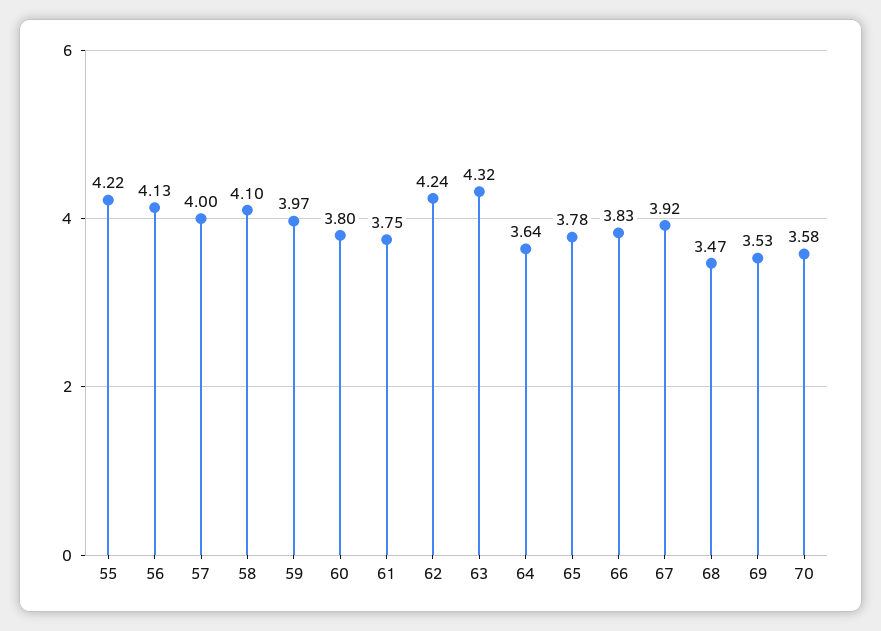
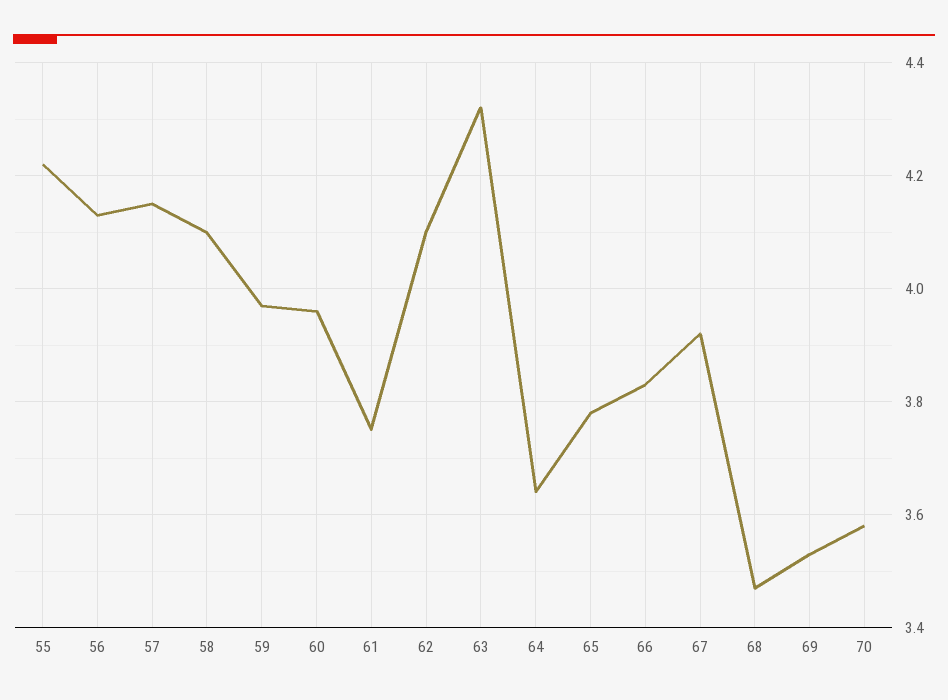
  {
    "55": 4.22,
    "56": 4.13,
-   "57": 4,
+   "57": 4.15,
    "58": 4.1,
    "59": 3.97,
-   "60": 3.8,
+   "60": 3.95,
    "61": 3.75,
-   "62": 4.24,
+   "62": 4.1,
    "63": 4.32,
    "64": 3.64,
    "65": 3.78,
    "66": 3.83,
    "67": 3.92,
    "68": 3.47,
    "69": 3.53,
    "70": 3.58
  }

